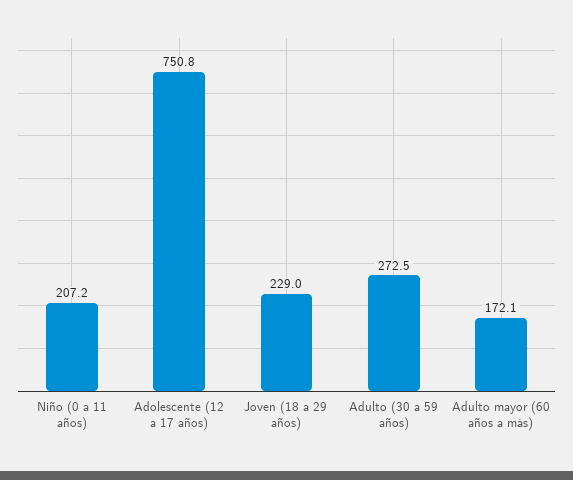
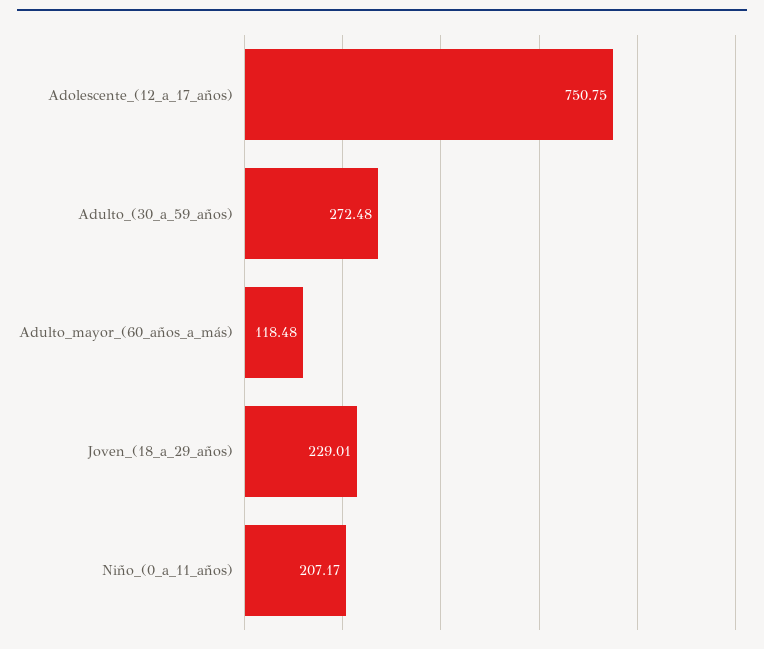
  {
    "Niño (0 a 11 años)": 207.17,
    "Adolescente (12 a 17 años)": 750.75,
    "Joven (18 a 29 años)": 229.01,
    "Adulto (30 a 59 años)": 272.48,
-   "Adulto mayor (60 años a más)": 172.1
+   "Adulto mayor (60 años a más)": 118.48
  }

